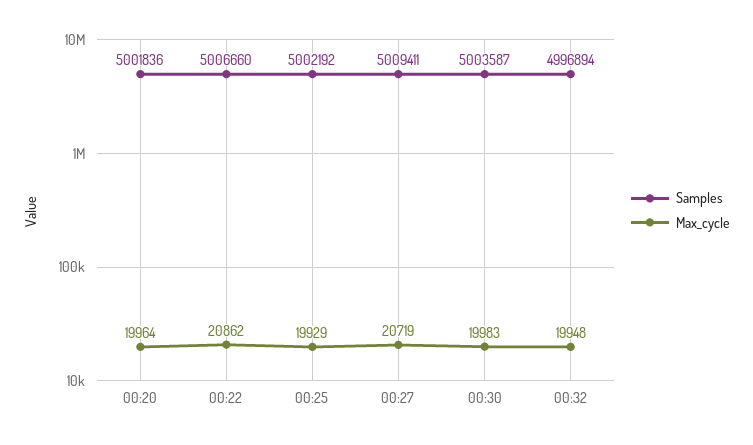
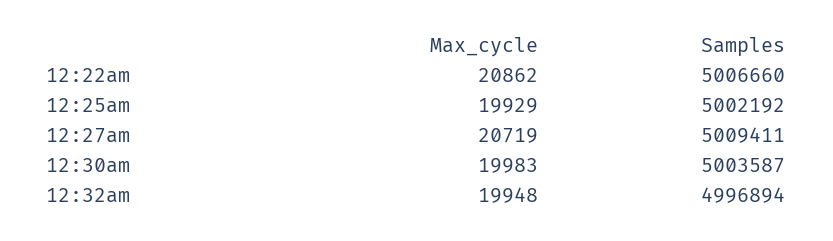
  {
    "Samples": {
-     "00:20": 5001836,
      "00:22": 5006660,
      "00:25": 5002192,
      "00:27": 5009411,
      "00:30": 5003587,
      "00:32": 4996894
    },
    "Max_cycle": {
-     "00:20": 19964,
      "00:22": 20862,
      "00:25": 19929,
      "00:27": 20719,
      "00:30": 19983,
      "00:32": 19948
    }
  }

